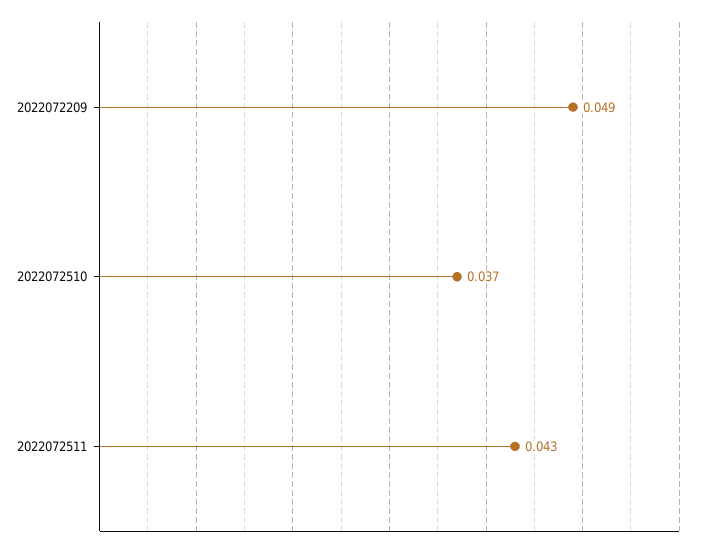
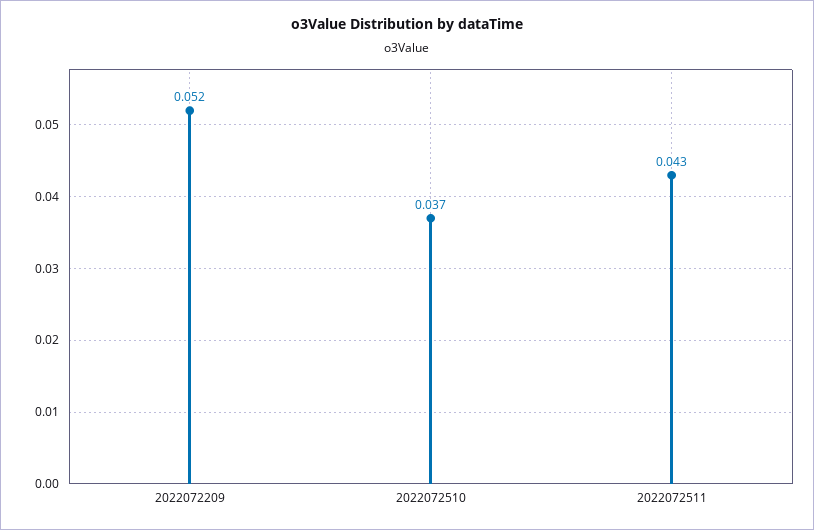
  {
-   "2022072209": 0.049,
+   "2022072209": 0.052,
    "2022072510": 0.037,
    "2022072511": 0.043
  }

